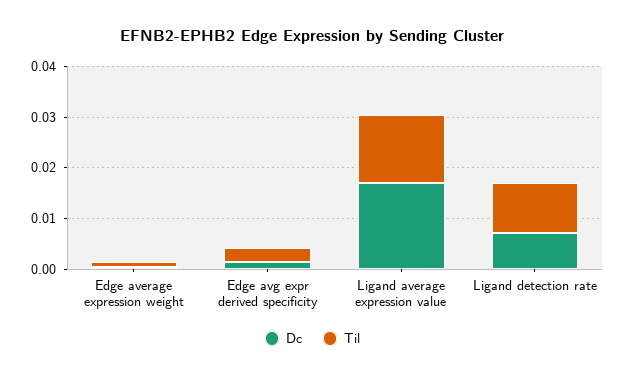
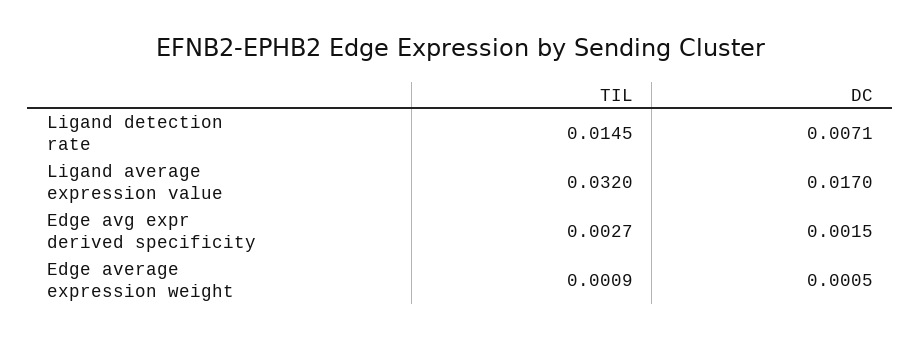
  {
    "Dc": {
      "Edge average expression weight": 0.0005,
      "Edge avg expr derived specificity": 0.0015,
      "Ligand average expression value": 0.017,
      "Ligand detection rate": 0.0071
    },
    "Til": {
      "Edge average expression weight": 0.0009,
      "Edge avg expr derived specificity": 0.0027,
-     "Ligand average expression value": 0.014,
+     "Ligand average expression value": 0.032,
-     "Ligand detection rate": 0.01
+     "Ligand detection rate": 0.0145
    }
  }

